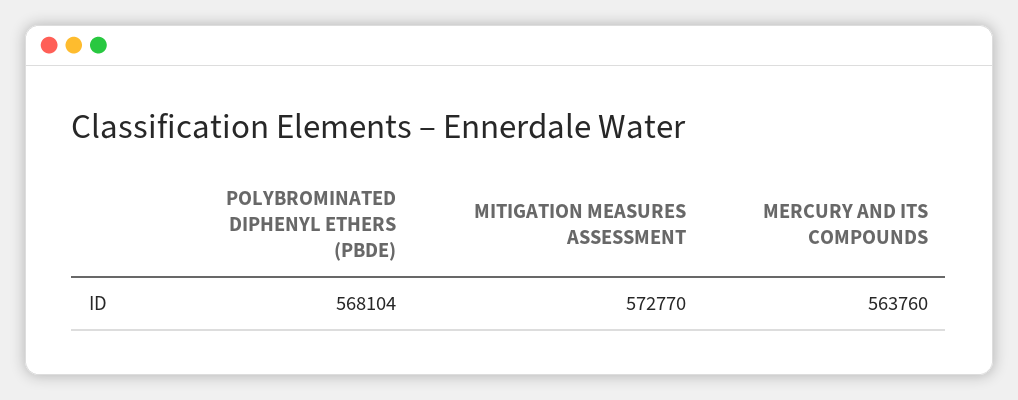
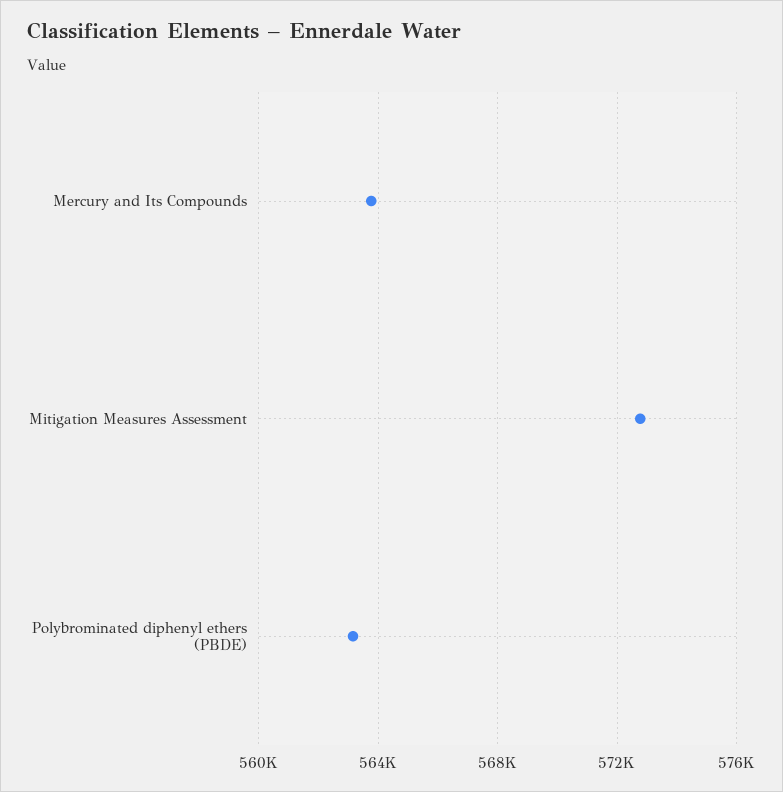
  {
-   "POLYBROMINATED DIPHENYL ETHERS (PBDE)": 568104,
+   "POLYBROMINATED DIPHENYL ETHERS (PBDE)": 563000,
    "MITIGATION MEASURES ASSESSMENT": 572770,
    "MERCURY AND ITS COMPOUNDS": 563760
  }

